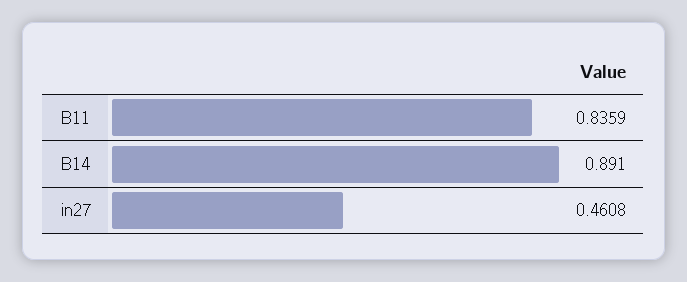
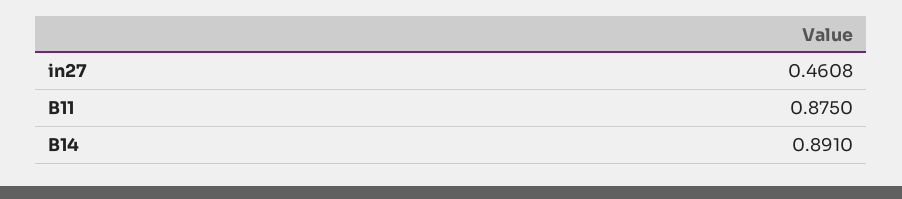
  {
-   "B11": 0.8359,
+   "B11": 0.875,
    "B14": 0.891,
    "in27": 0.4608
  }

